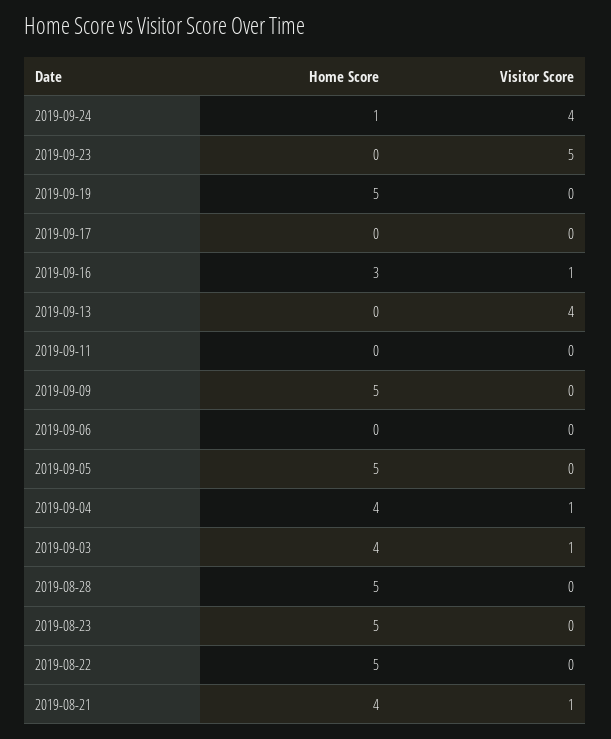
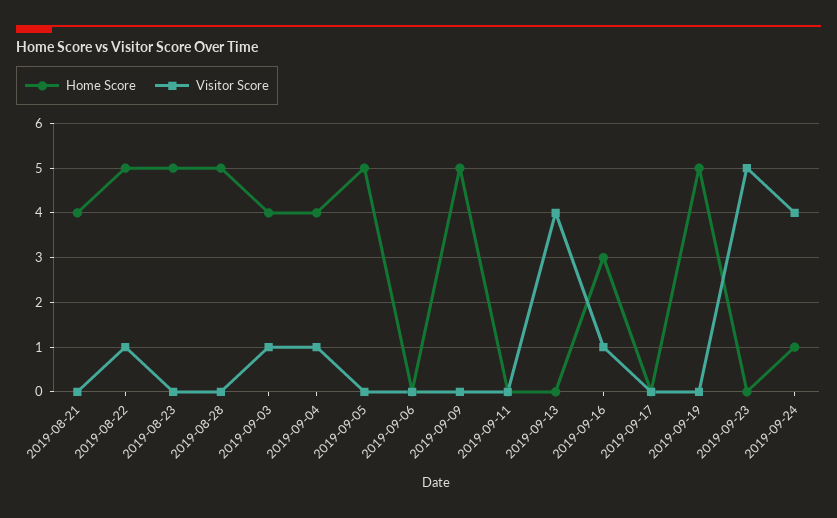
  {
    "Home Score": {
      "2019-09-24": 1,
      "2019-09-23": 0,
      "2019-09-19": 5,
      "2019-09-17": 0,
      "2019-09-16": 3,
      "2019-09-13": 0,
      "2019-09-11": 0,
      "2019-09-09": 5,
      "2019-09-06": 0,
      "2019-09-05": 5,
      "2019-09-04": 4,
      "2019-09-03": 4,
      "2019-08-28": 5,
      "2019-08-23": 5,
      "2019-08-22": 5,
      "2019-08-21": 4
    },
    "Visitor Score": {
      "2019-09-24": 4,
      "2019-09-23": 5,
      "2019-09-19": 0,
      "2019-09-17": 0,
      "2019-09-16": 1,
      "2019-09-13": 4,
      "2019-09-11": 0,
      "2019-09-09": 0,
      "2019-09-06": 0,
      "2019-09-05": 0,
      "2019-09-04": 1,
      "2019-09-03": 1,
      "2019-08-28": 0,
      "2019-08-23": 0,
-     "2019-08-22": 0,
+     "2019-08-22": 1,
-     "2019-08-21": 1
+     "2019-08-21": 0
    }
  }

